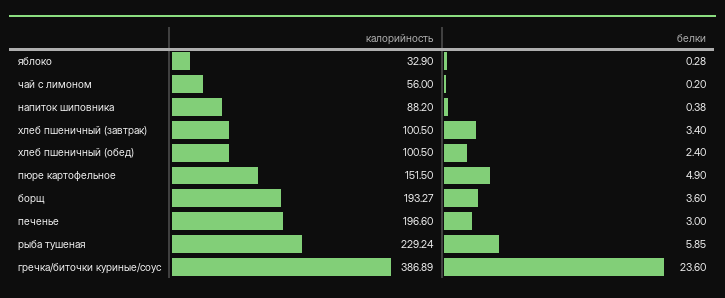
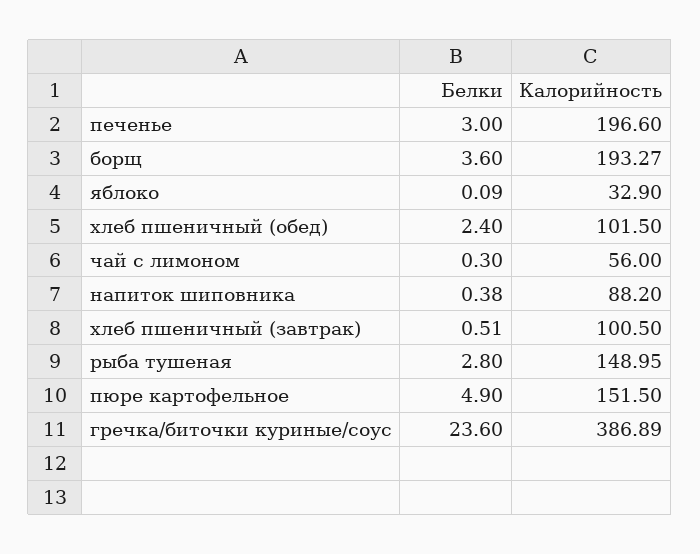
  {
    "калорийность": {
      "яблоко": 32.9,
      "чай с лимоном": 56,
      "напиток шиповника": 88.2,
      "хлеб пшеничный (завтрак)": 100.5,
-     "хлеб пшеничный (обед)": 100.5,
+     "хлеб пшеничный (обед)": 101.5,
      "пюре картофельное": 151.5,
      "борщ": 193.27,
      "печенье": 196.6,
-     "рыба тушеная": 229.24,
+     "рыба тушеная": 148.95,
      "гречка/биточки куриные/соус": 386.89
    },
    "белки": {
-     "яблоко": 0.28,
+     "яблоко": 0.09,
-     "чай с лимоном": 0.2,
+     "чай с лимоном": 0.3,
      "напиток шиповника": 0.38,
-     "хлеб пшеничный (завтрак)": 3.4,
+     "хлеб пшеничный (завтрак)": 0.51,
      "хлеб пшеничный (обед)": 2.4,
      "пюре картофельное": 4.9,
      "борщ": 3.6,
      "печенье": 3,
-     "рыба тушеная": 5.85,
+     "рыба тушеная": 2.8,
      "гречка/биточки куриные/соус": 23.6
    }
  }

